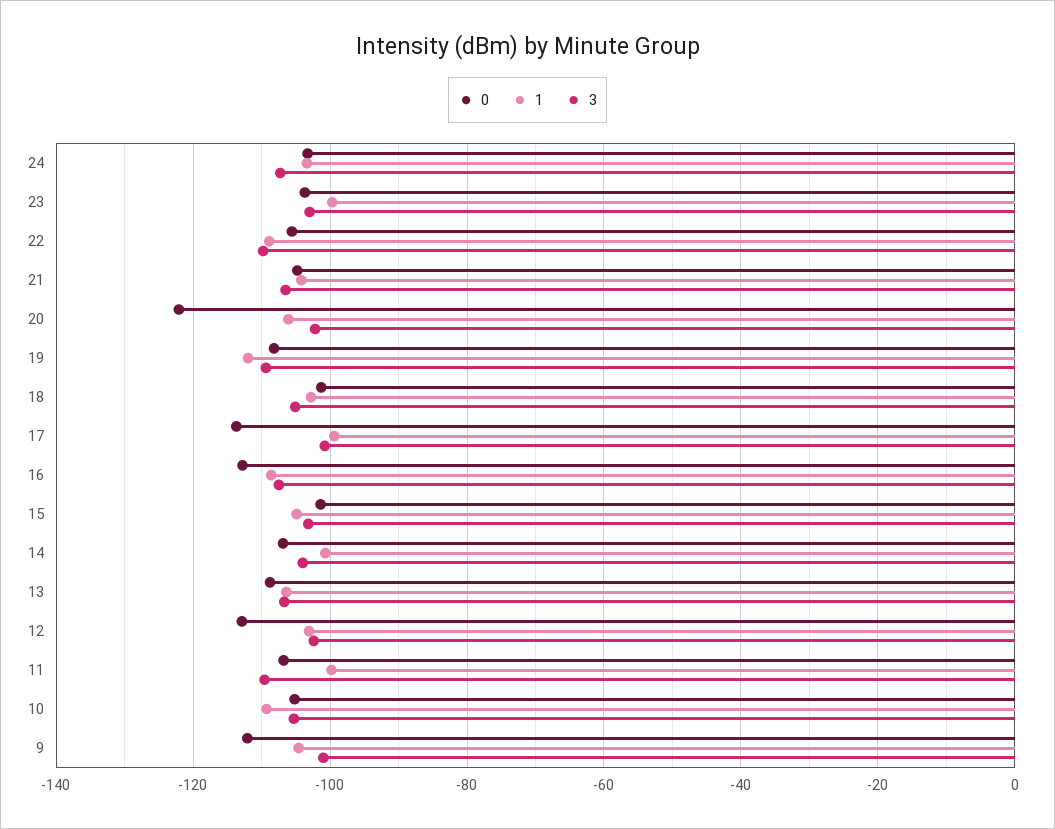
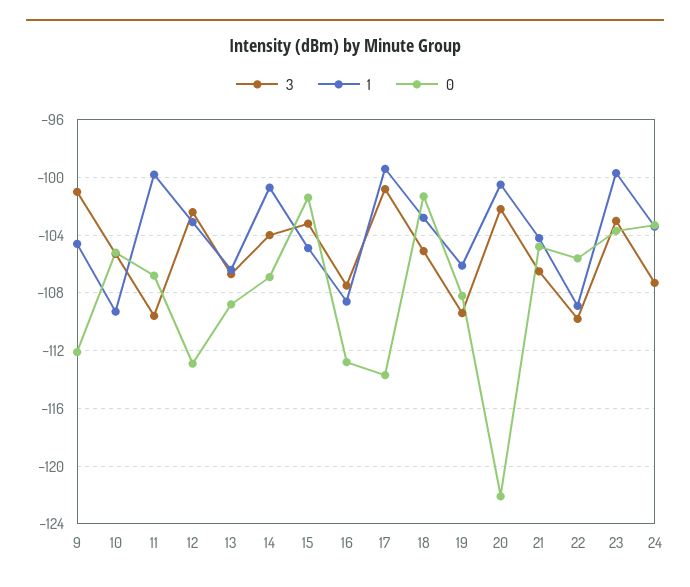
  {
    "0": {
      "24": -103.5,
      "23": -103.5,
      "22": -105.5,
      "21": -105,
      "20": -122,
      "19": -108,
      "18": -101.5,
      "17": -113.5,
      "16": -113,
      "15": -101.5,
      "14": -107,
      "13": -109,
      "12": -113,
      "11": -107,
      "10": -105,
      "9": -112
    },
    "1": {
      "24": -103.5,
      "23": -99.5,
      "22": -109,
      "21": -104,
-     "20": -106,
+     "20": -100.5,
-     "19": -112,
+     "19": -106,
      "18": -103,
      "17": -99.5,
      "16": -108.5,
      "15": -105,
      "14": -100.5,
      "13": -106.5,
      "12": -103,
      "11": -100,
      "10": -109.5,
      "9": -104.5
    },
    "3": {
      "24": -107.5,
      "23": -103,
      "22": -110,
      "21": -106.5,
      "20": -102,
      "19": -109.5,
      "18": -105,
      "17": -101,
      "16": -107.5,
      "15": -103,
      "14": -104,
      "13": -106.5,
      "12": -102.5,
      "11": -109.5,
      "10": -105.5,
      "9": -101
    }
  }

